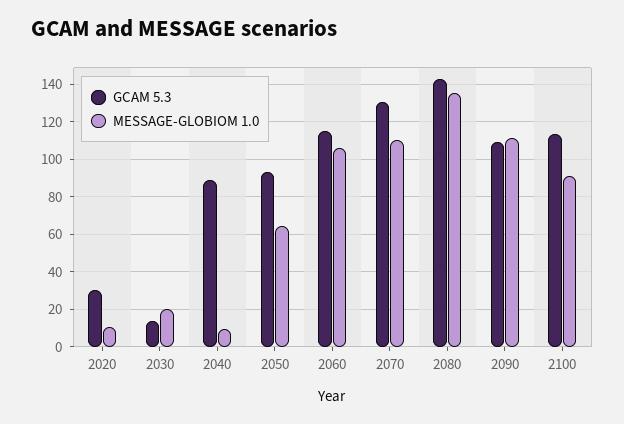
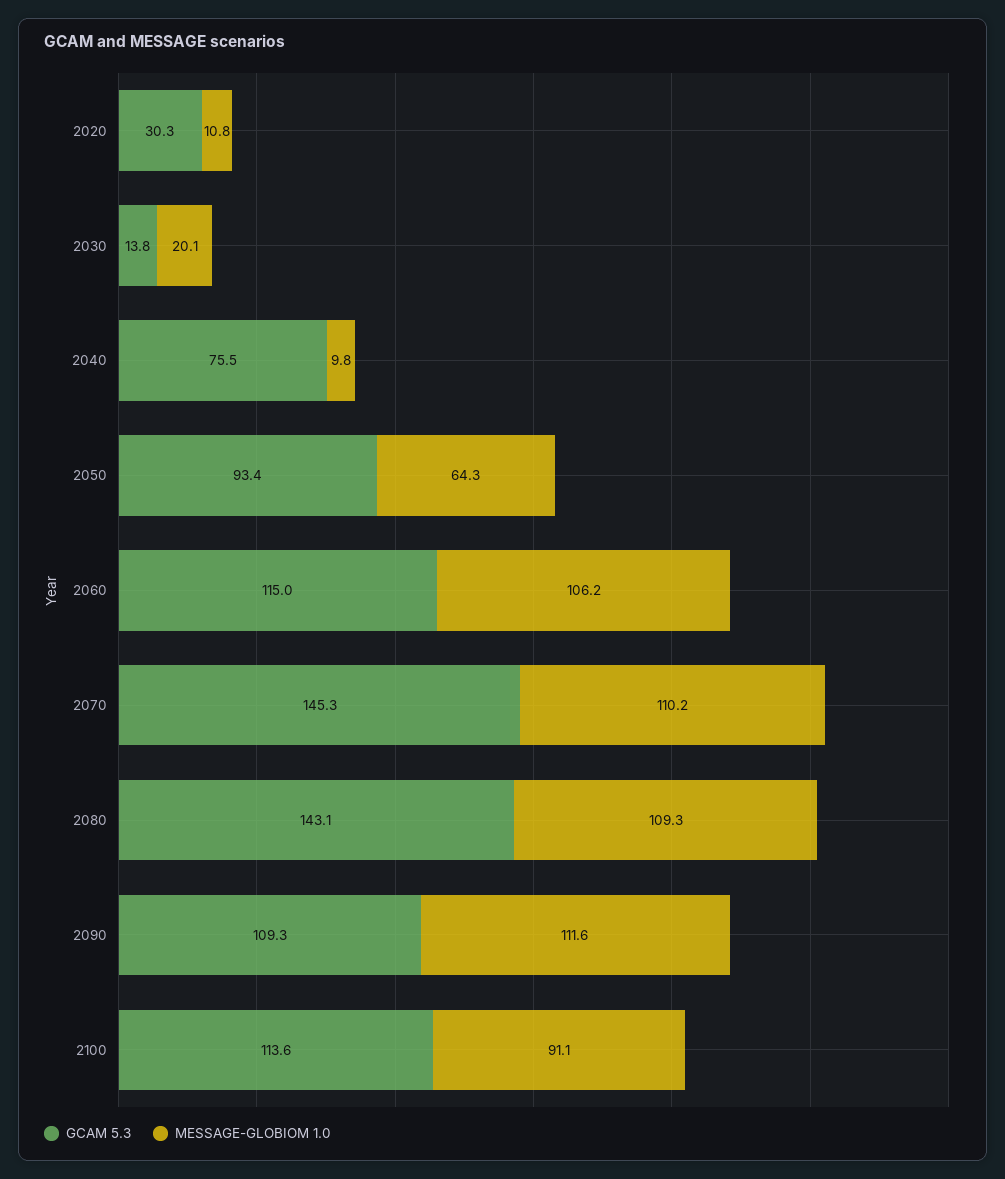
  {
    "GCAM 5.3": {
      "2020": 30.3,
      "2030": 13.8,
-     "2040": 90,
+     "2040": 75.5,
      "2050": 93.4,
      "2060": 115,
-     "2070": 130,
+     "2070": 145.3,
      "2080": 143.1,
      "2090": 109.3,
      "2100": 113.6
    },
    "MESSAGE-GLOBIOM 1.0": {
      "2020": 10.8,
      "2030": 20.1,
      "2040": 9.8,
      "2050": 64.3,
      "2060": 106.2,
      "2070": 110.2,
-     "2080": 135,
+     "2080": 109.3,
      "2090": 111.6,
      "2100": 91.1
    }
  }

